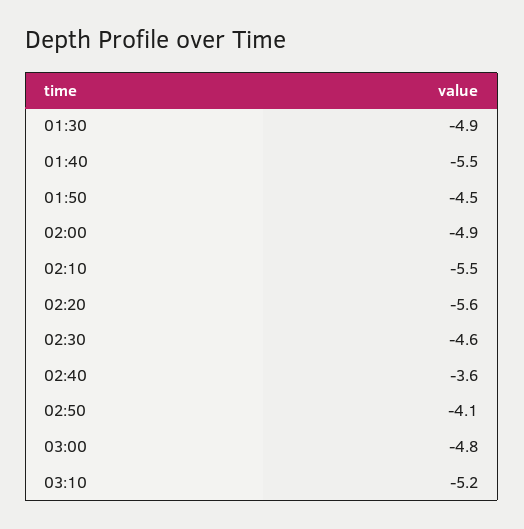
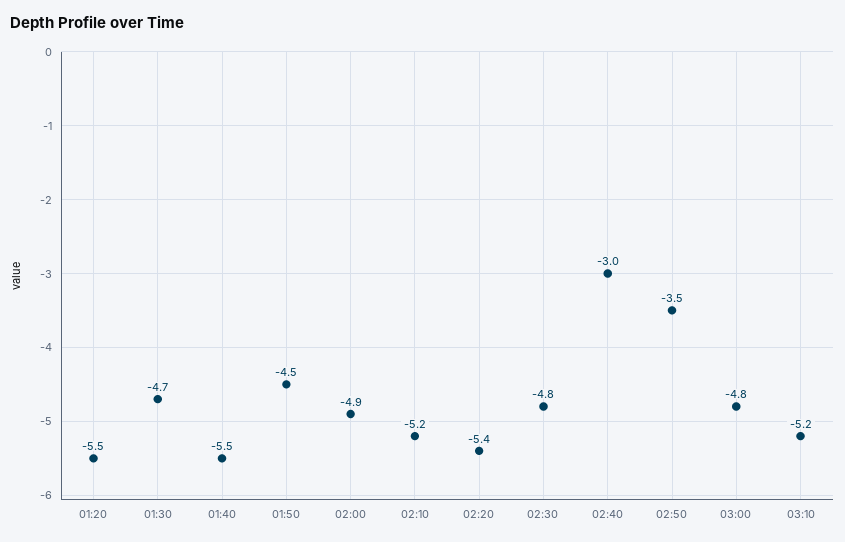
  {
-   "01:30": -4.9,
+   "01:30": -4.7,
    "01:40": -5.5,
    "01:50": -4.5,
    "02:00": -4.9,
-   "02:10": -5.5,
+   "02:10": -5.2,
-   "02:20": -5.6,
+   "02:20": -5.4,
-   "02:30": -4.6,
+   "02:30": -4.8,
-   "02:40": -3.6,
+   "02:40": -3,
-   "02:50": -4.1,
+   "02:50": -3.5,
    "03:00": -4.8,
-   "03:10": -5.2
+   "03:10": -5.2,
+   "01:20": -5.5
  }

